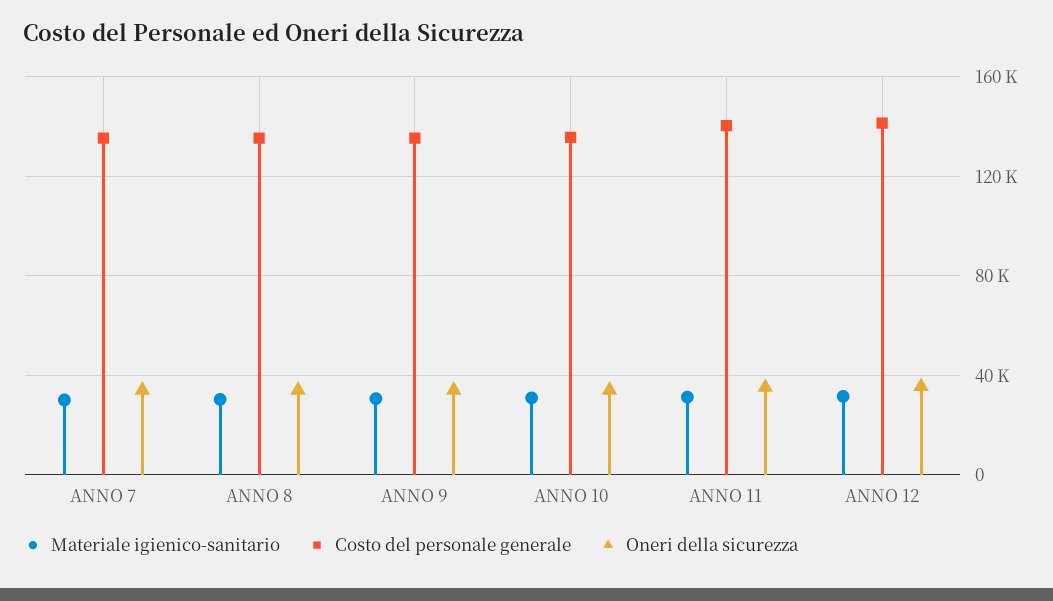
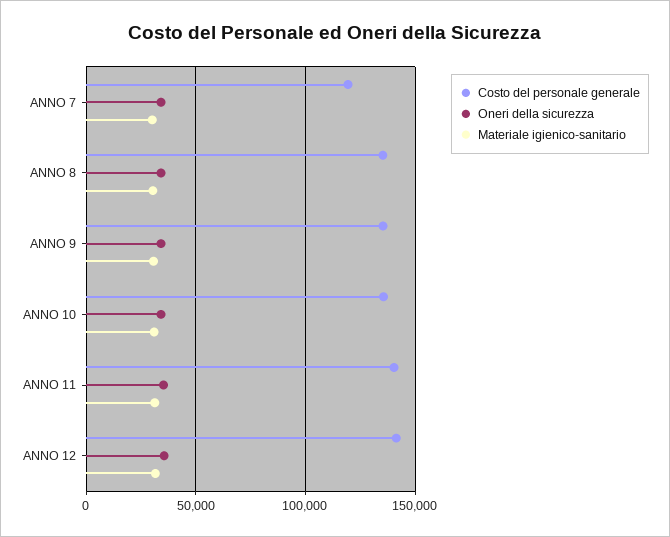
  {
    "Materiale igienico-sanitario": {
      "ANNO 7": 30000,
      "ANNO 8": 30000,
      "ANNO 9": 30000,
      "ANNO 10": 30000,
      "ANNO 11": 30000,
      "ANNO 12": 30000
    },
    "Costo del personale generale": {
-     "ANNO 7": 135000,
+     "ANNO 7": 120000,
      "ANNO 8": 135000,
      "ANNO 9": 135000,
      "ANNO 10": 135000,
      "ANNO 11": 140000,
      "ANNO 12": 140000
    },
    "Oneri della sicurezza": {
      "ANNO 7": 35000,
      "ANNO 8": 35000,
      "ANNO 9": 35000,
      "ANNO 10": 35000,
      "ANNO 11": 35000,
      "ANNO 12": 35000
    }
  }

